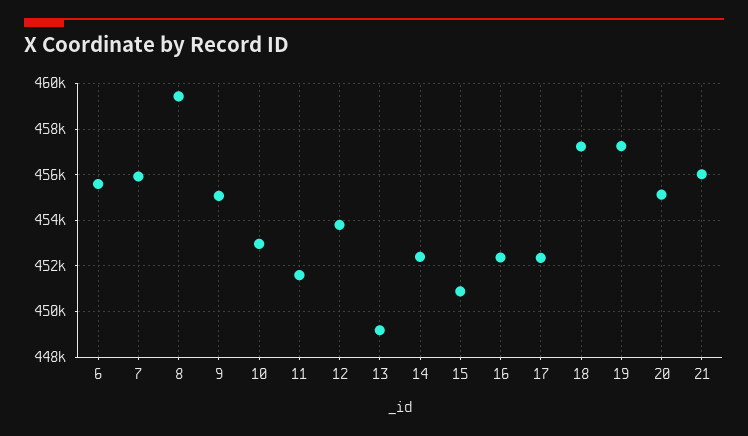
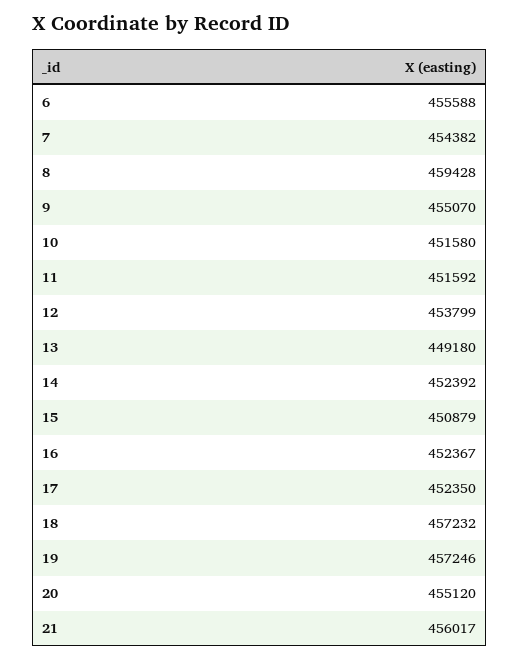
  {
    "6": 455588,
-   "7": 456000,
+   "7": 454382,
    "8": 459428,
    "9": 455070,
-   "10": 453000,
+   "10": 451580,
    "11": 451592,
    "12": 453799,
    "13": 449180,
    "14": 452392,
    "15": 450879,
    "16": 452367,
    "17": 452350,
    "18": 457232,
    "19": 457246,
    "20": 455120,
    "21": 456017
  }

